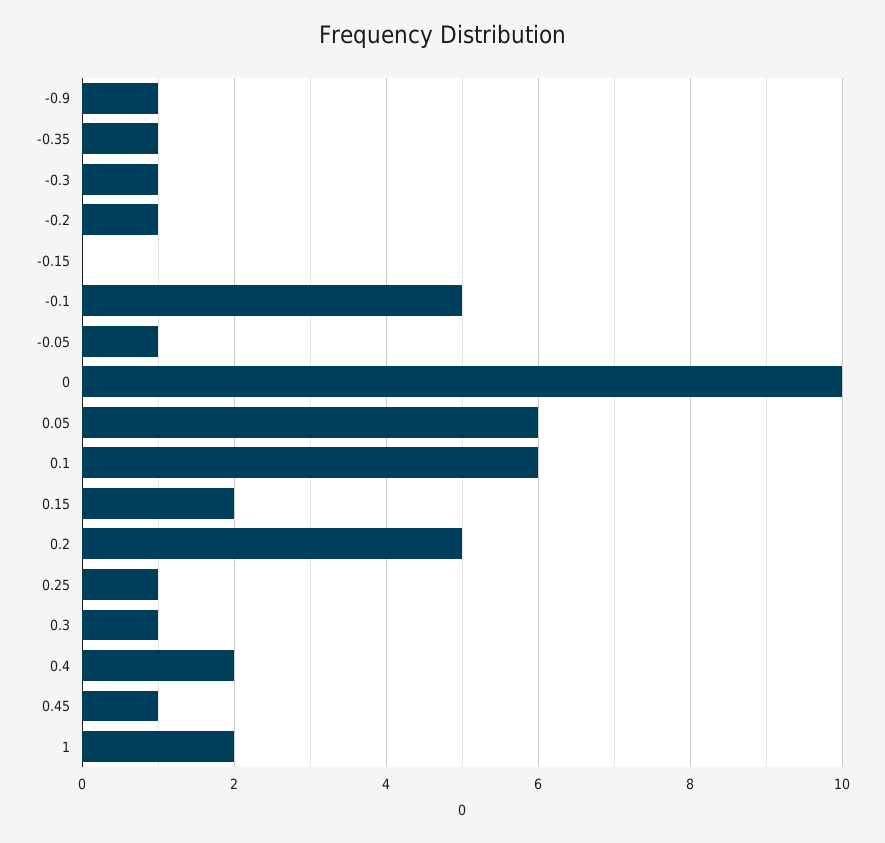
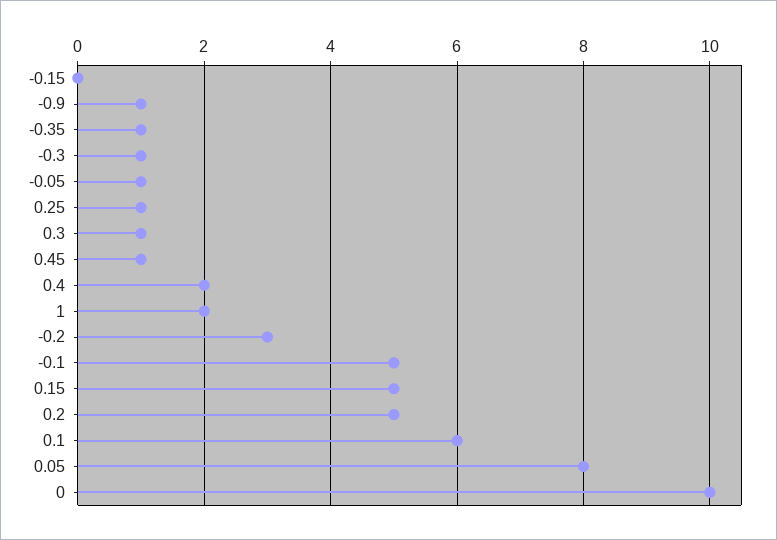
  {
    "-0.9": 1,
    "-0.35": 1,
    "-0.3": 1,
-   "-0.2": 1,
+   "-0.2": 3,
    "-0.15": 0,
    "-0.1": 5,
    "-0.05": 1,
    "0": 10,
-   "0.05": 6,
+   "0.05": 8,
    "0.1": 6,
-   "0.15": 2,
+   "0.15": 5,
    "0.2": 5,
    "0.25": 1,
    "0.3": 1,
    "0.4": 2,
    "0.45": 1,
    "1": 2
  }

